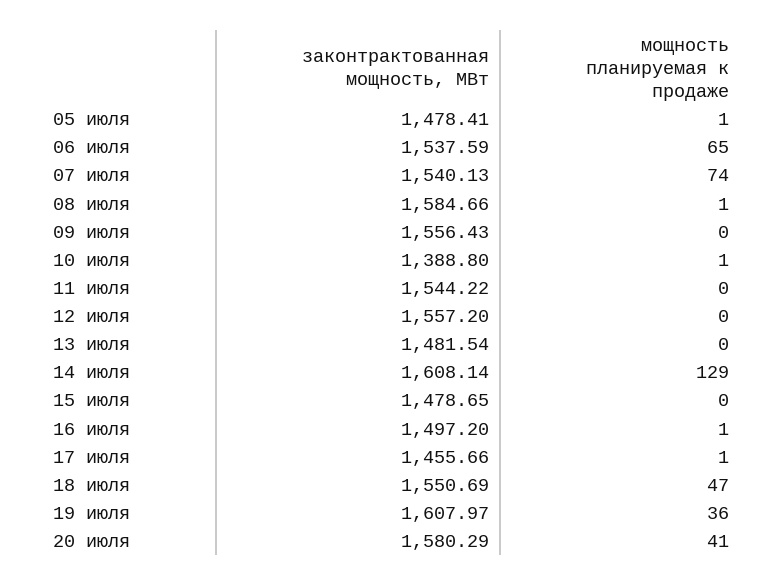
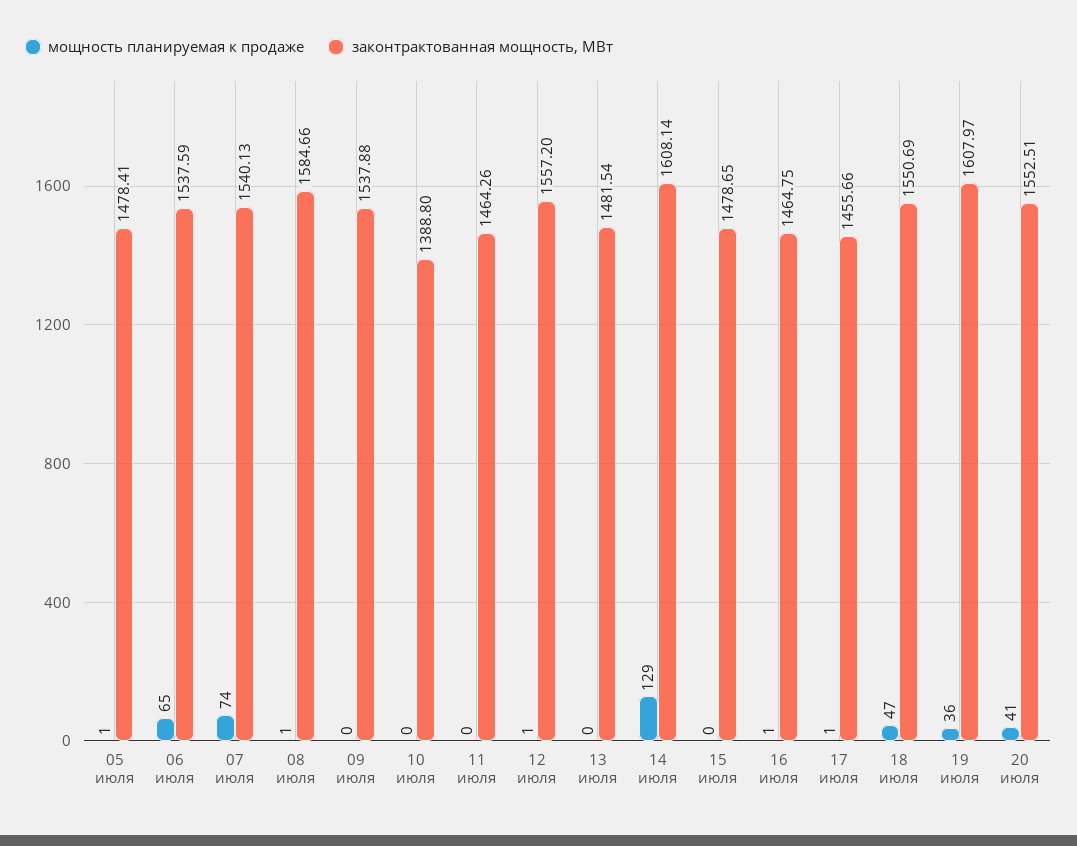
  {
    "законтрактованная мощность, МВт": {
      "05 июля": 1478.41,
      "06 июля": 1537.59,
      "07 июля": 1540.13,
      "08 июля": 1584.66,
-     "09 июля": 1556.43,
+     "09 июля": 1537.88,
      "10 июля": 1388.8,
-     "11 июля": 1544.22,
+     "11 июля": 1464.26,
      "12 июля": 1557.2,
      "13 июля": 1481.54,
      "14 июля": 1608.14,
      "15 июля": 1478.65,
-     "16 июля": 1497.2,
+     "16 июля": 1464.75,
      "17 июля": 1455.66,
      "18 июля": 1550.69,
      "19 июля": 1607.97,
-     "20 июля": 1580.29
+     "20 июля": 1552.51
    },
    "мощность планируемая к продаже": {
      "05 июля": 1,
      "06 июля": 65,
      "07 июля": 74,
      "08 июля": 1,
      "09 июля": 0,
-     "10 июля": 1,
+     "10 июля": 0,
      "11 июля": 0,
-     "12 июля": 0,
+     "12 июля": 1,
      "13 июля": 0,
      "14 июля": 129,
      "15 июля": 0,
      "16 июля": 1,
      "17 июля": 1,
      "18 июля": 47,
      "19 июля": 36,
      "20 июля": 41
    }
  }

